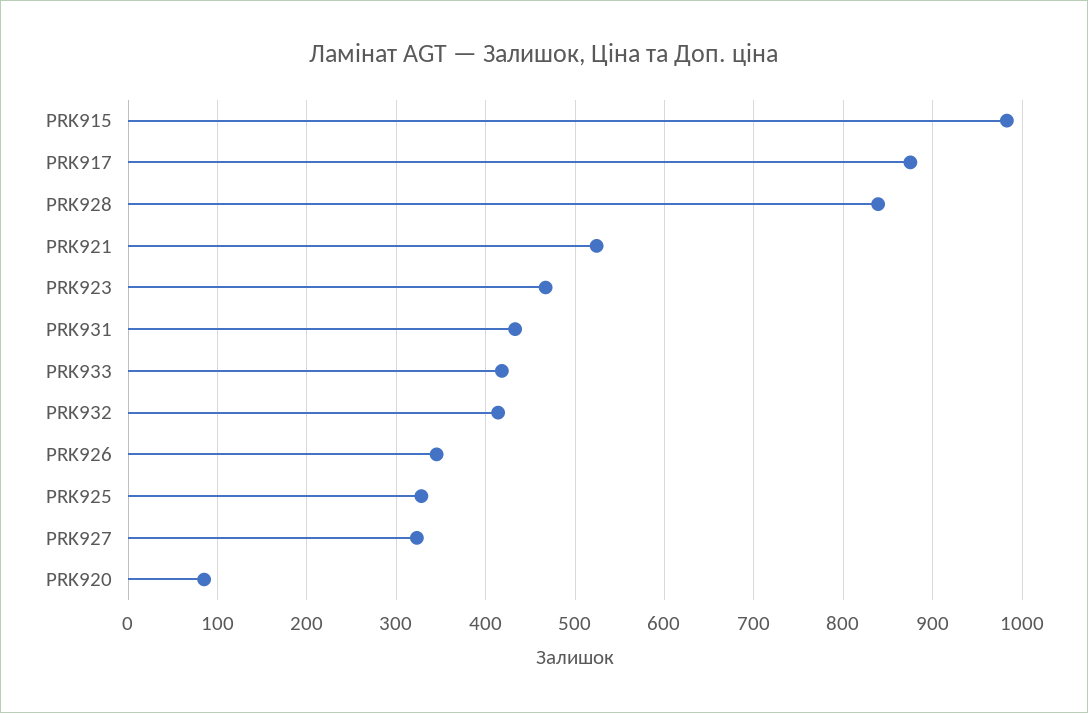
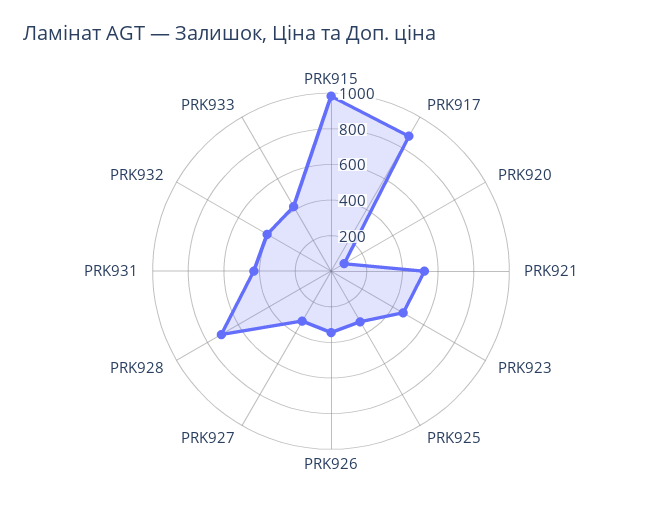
  {
    "PRK915": 980,
    "PRK917": 880,
-   "PRK928": 840,
+   "PRK928": 700,
    "PRK921": 520,
    "PRK923": 470,
    "PRK931": 430,
    "PRK933": 420,
    "PRK932": 410,
    "PRK926": 350,
    "PRK925": 330,
    "PRK927": 320,
    "PRK920": 90
  }

